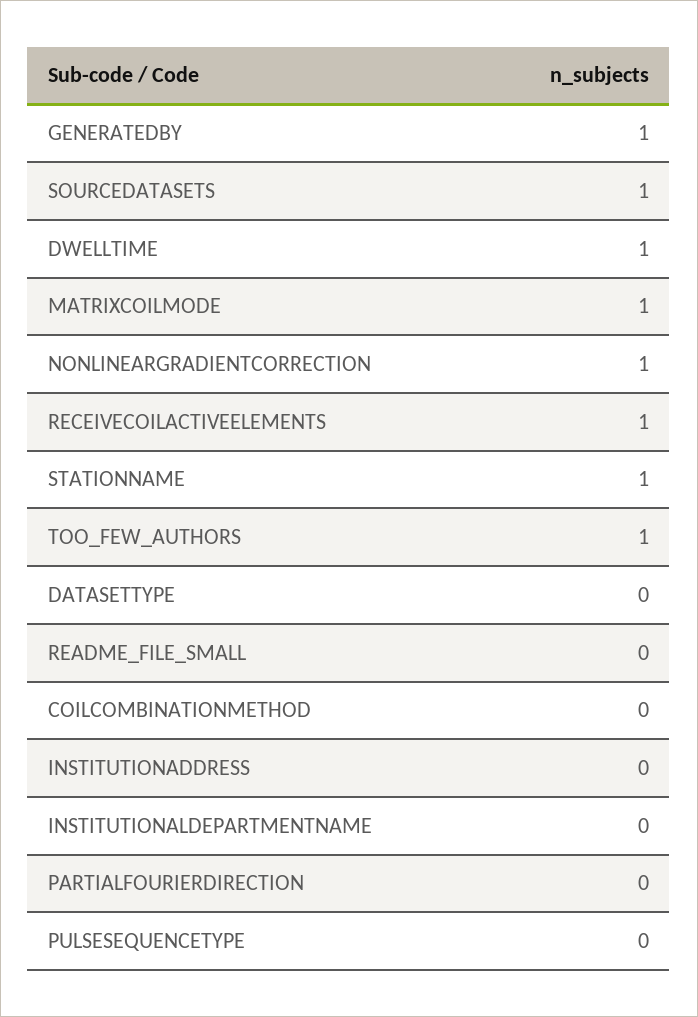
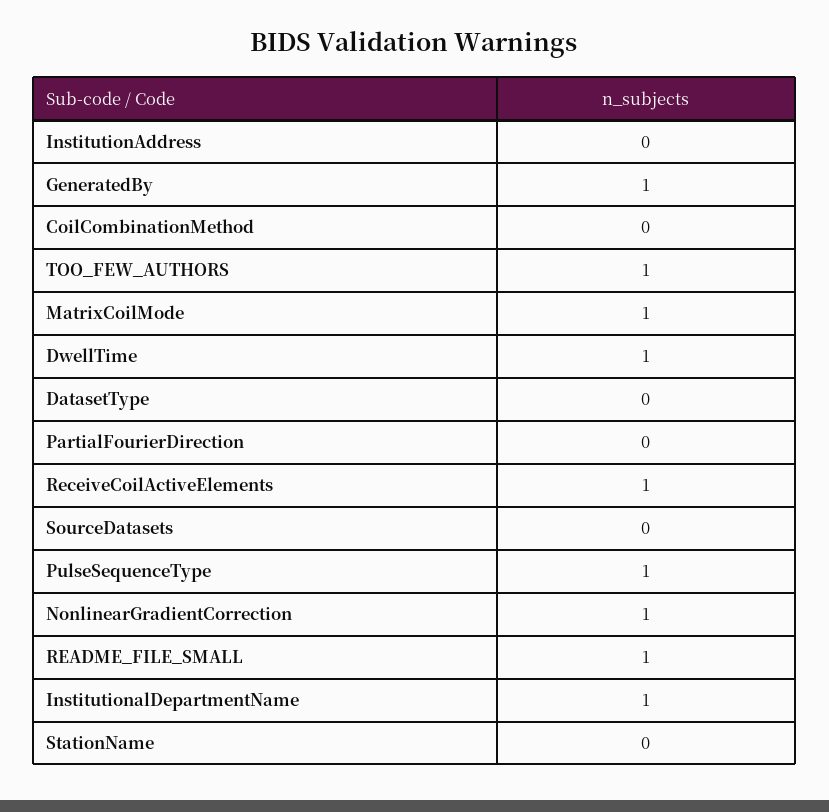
  {
    "GENERATEDBY": 1,
-   "SOURCEDATASETS": 1,
+   "SOURCEDATASETS": 0,
    "DWELLTIME": 1,
    "MATRIXCOILMODE": 1,
    "NONLINEARGRADIENTCORRECTION": 1,
    "RECEIVECOILACTIVEELEMENTS": 1,
-   "STATIONNAME": 1,
+   "STATIONNAME": 0,
    "TOO_FEW_AUTHORS": 1,
    "DATASETTYPE": 0,
-   "README_FILE_SMALL": 0,
+   "README_FILE_SMALL": 1,
    "COILCOMBINATIONMETHOD": 0,
    "INSTITUTIONADDRESS": 0,
-   "INSTITUTIONALDEPARTMENTNAME": 0,
+   "INSTITUTIONALDEPARTMENTNAME": 1,
    "PARTIALFOURIERDIRECTION": 0,
-   "PULSESEQUENCETYPE": 0
+   "PULSESEQUENCETYPE": 1
  }

